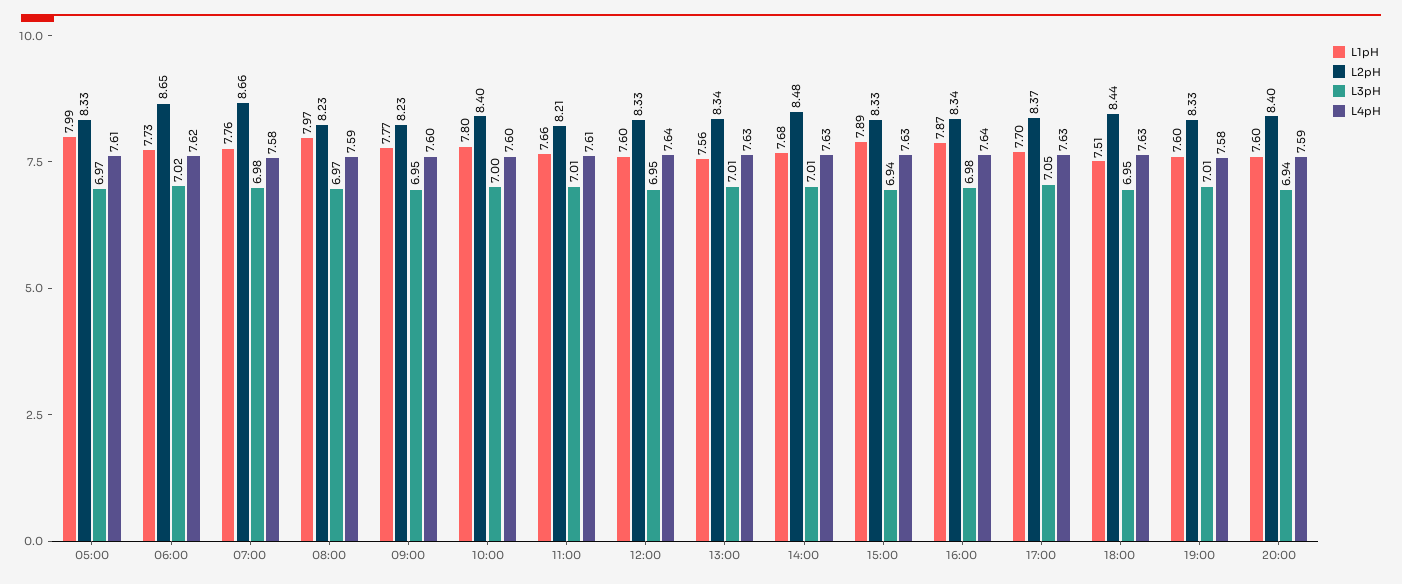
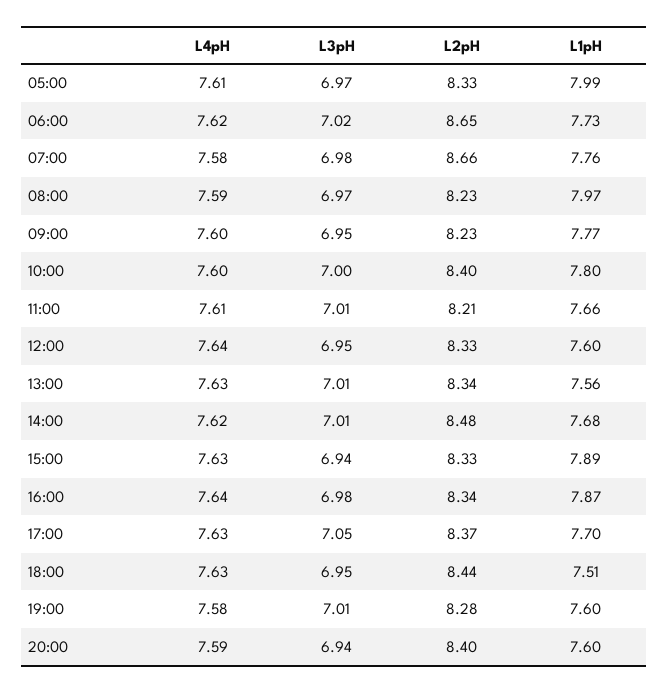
  {
    "L1pH": {
      "05:00": 7.99,
      "06:00": 7.73,
      "07:00": 7.76,
      "08:00": 7.97,
      "09:00": 7.77,
      "10:00": 7.8,
      "11:00": 7.66,
      "12:00": 7.6,
      "13:00": 7.56,
      "14:00": 7.68,
      "15:00": 7.89,
      "16:00": 7.87,
      "17:00": 7.7,
      "18:00": 7.51,
      "19:00": 7.6,
      "20:00": 7.6
    },
    "L2pH": {
      "05:00": 8.33,
      "06:00": 8.65,
      "07:00": 8.66,
      "08:00": 8.23,
      "09:00": 8.23,
      "10:00": 8.4,
      "11:00": 8.21,
      "12:00": 8.33,
      "13:00": 8.34,
      "14:00": 8.48,
      "15:00": 8.33,
      "16:00": 8.34,
      "17:00": 8.37,
      "18:00": 8.44,
-     "19:00": 8.33,
+     "19:00": 8.28,
      "20:00": 8.4
    },
    "L3pH": {
      "05:00": 6.97,
      "06:00": 7.02,
      "07:00": 6.98,
      "08:00": 6.97,
      "09:00": 6.95,
      "10:00": 7,
      "11:00": 7.01,
      "12:00": 6.95,
      "13:00": 7.01,
      "14:00": 7.01,
      "15:00": 6.94,
      "16:00": 6.98,
      "17:00": 7.05,
      "18:00": 6.95,
      "19:00": 7.01,
      "20:00": 6.94
    },
    "L4pH": {
      "05:00": 7.61,
      "06:00": 7.62,
      "07:00": 7.58,
      "08:00": 7.59,
      "09:00": 7.6,
      "10:00": 7.6,
      "11:00": 7.61,
      "12:00": 7.64,
      "13:00": 7.63,
-     "14:00": 7.63,
+     "14:00": 7.62,
      "15:00": 7.63,
      "16:00": 7.64,
      "17:00": 7.63,
      "18:00": 7.63,
      "19:00": 7.58,
      "20:00": 7.59
    }
  }

